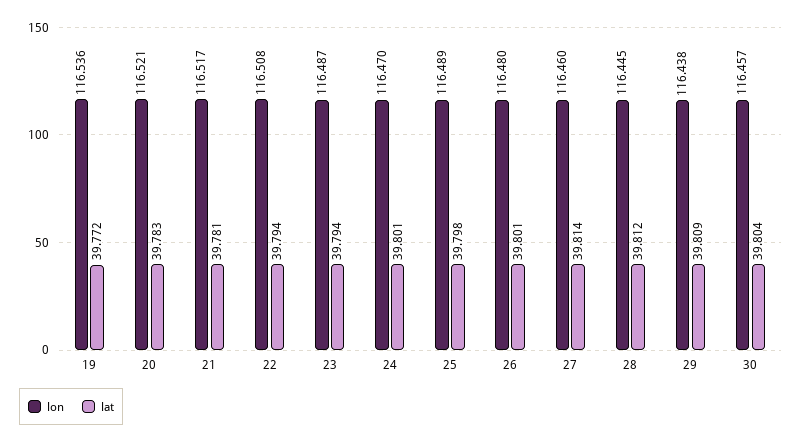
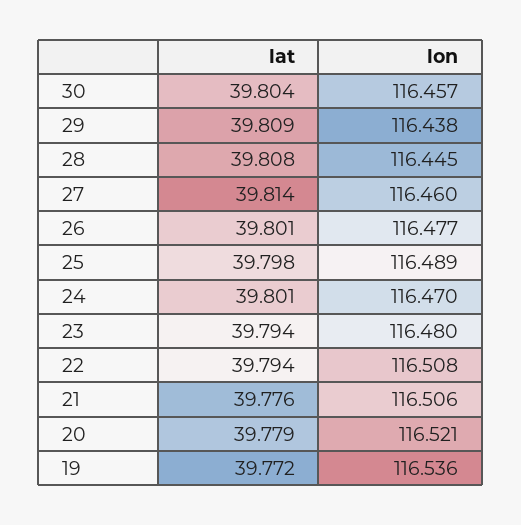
  {
    "lon": {
      "19": 116.536,
      "20": 116.521,
-     "21": 116.517,
+     "21": 116.506,
      "22": 116.508,
-     "23": 116.487,
+     "23": 116.48,
      "24": 116.47,
      "25": 116.489,
-     "26": 116.48,
+     "26": 116.477,
      "27": 116.46,
      "28": 116.445,
      "29": 116.438,
      "30": 116.457
    },
    "lat": {
      "19": 39.772,
-     "20": 39.783,
+     "20": 39.779,
-     "21": 39.781,
+     "21": 39.776,
      "22": 39.794,
      "23": 39.794,
      "24": 39.801,
      "25": 39.798,
      "26": 39.801,
      "27": 39.814,
-     "28": 39.812,
+     "28": 39.808,
      "29": 39.809,
      "30": 39.804
    }
  }

